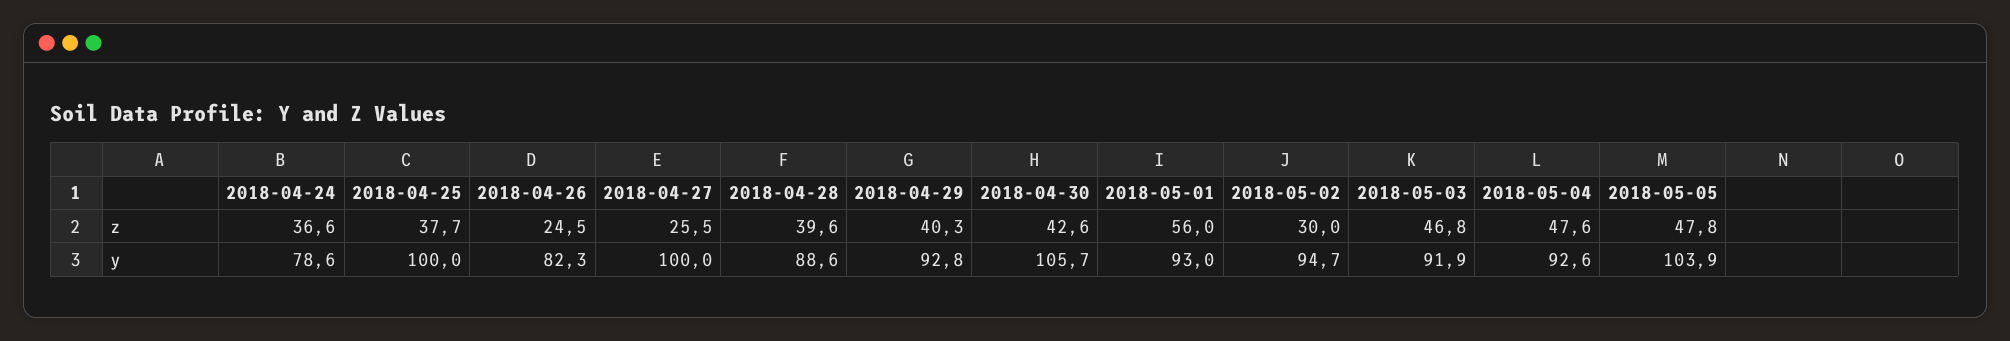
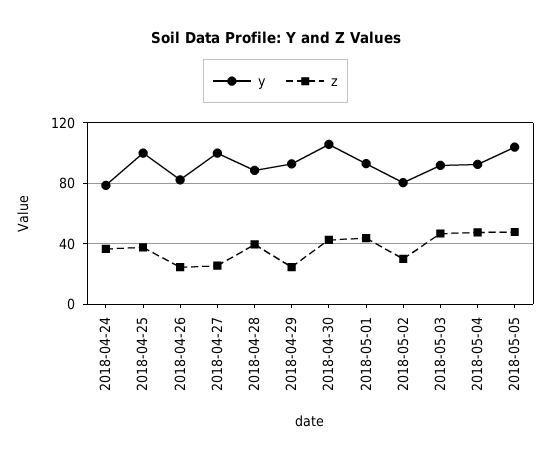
  {
    "z": {
      "2018-04-24": 36.6,
      "2018-04-25": 37.7,
      "2018-04-26": 24.5,
      "2018-04-27": 25.5,
      "2018-04-28": 39.6,
-     "2018-04-29": 40.3,
+     "2018-04-29": 25,
      "2018-04-30": 42.6,
-     "2018-05-01": 56,
+     "2018-05-01": 45,
      "2018-05-02": 30,
      "2018-05-03": 46.8,
      "2018-05-04": 47.6,
      "2018-05-05": 47.8
    },
    "y": {
      "2018-04-24": 78.6,
      "2018-04-25": 100,
      "2018-04-26": 82.3,
      "2018-04-27": 100,
      "2018-04-28": 88.6,
      "2018-04-29": 92.8,
      "2018-04-30": 105.7,
      "2018-05-01": 93,
-     "2018-05-02": 94.7,
+     "2018-05-02": 80,
      "2018-05-03": 91.9,
      "2018-05-04": 92.6,
      "2018-05-05": 103.9
    }
  }

